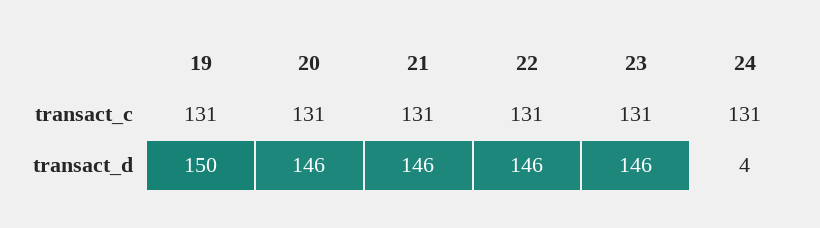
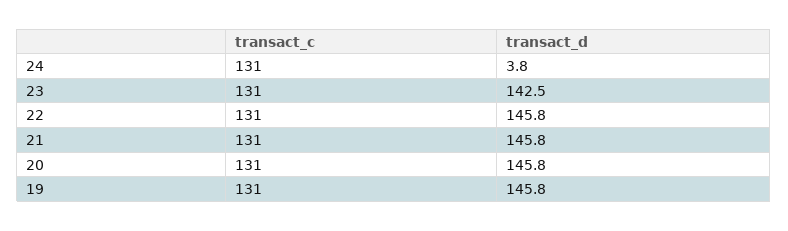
  {
    "19": {
      "transact_c": 131,
-     "transact_d": 150
+     "transact_d": 145.8
    },
    "20": {
      "transact_c": 131,
      "transact_d": 145.8
    },
    "21": {
      "transact_c": 131,
      "transact_d": 145.8
    },
    "22": {
      "transact_c": 131,
      "transact_d": 145.8
    },
    "23": {
      "transact_c": 131,
-     "transact_d": 146
+     "transact_d": 142.5
    },
    "24": {
      "transact_c": 131,
      "transact_d": 3.8
    }
  }

